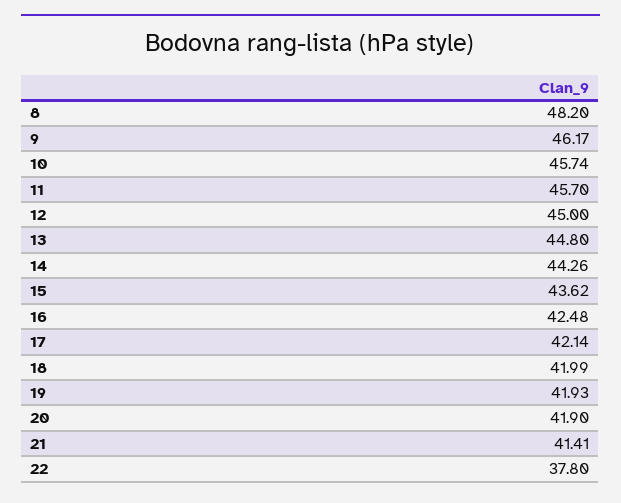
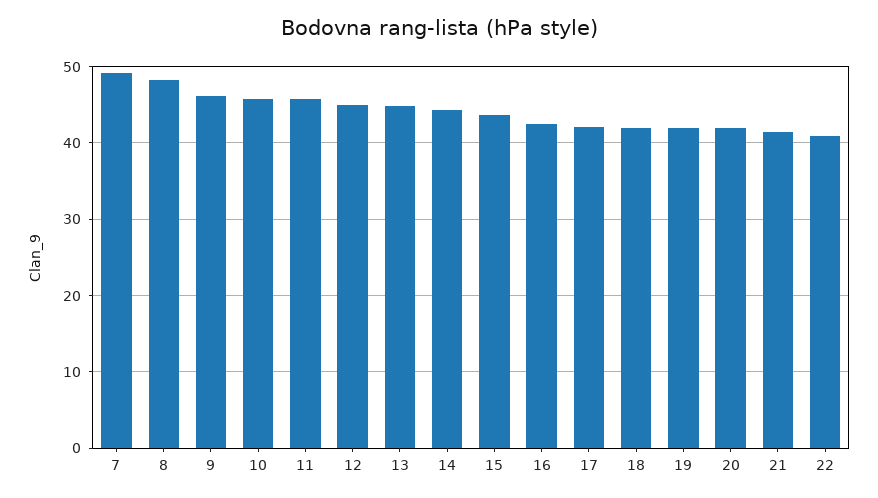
  {
    "8": 48.2,
    "9": 46.17,
    "10": 45.74,
    "11": 45.7,
    "12": 45,
    "13": 44.8,
    "14": 44.26,
    "15": 43.62,
    "16": 42.48,
    "17": 42.14,
    "18": 41.99,
    "19": 41.93,
    "20": 41.9,
    "21": 41.41,
-   "22": 37.8
+   "22": 41,
+   "7": 49
  }

